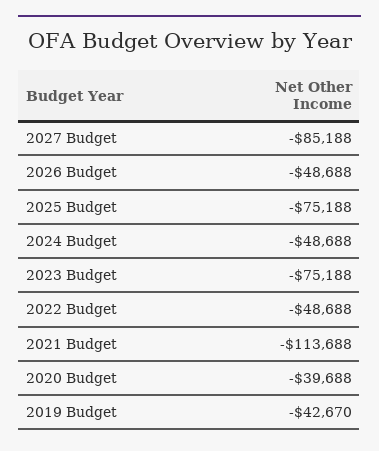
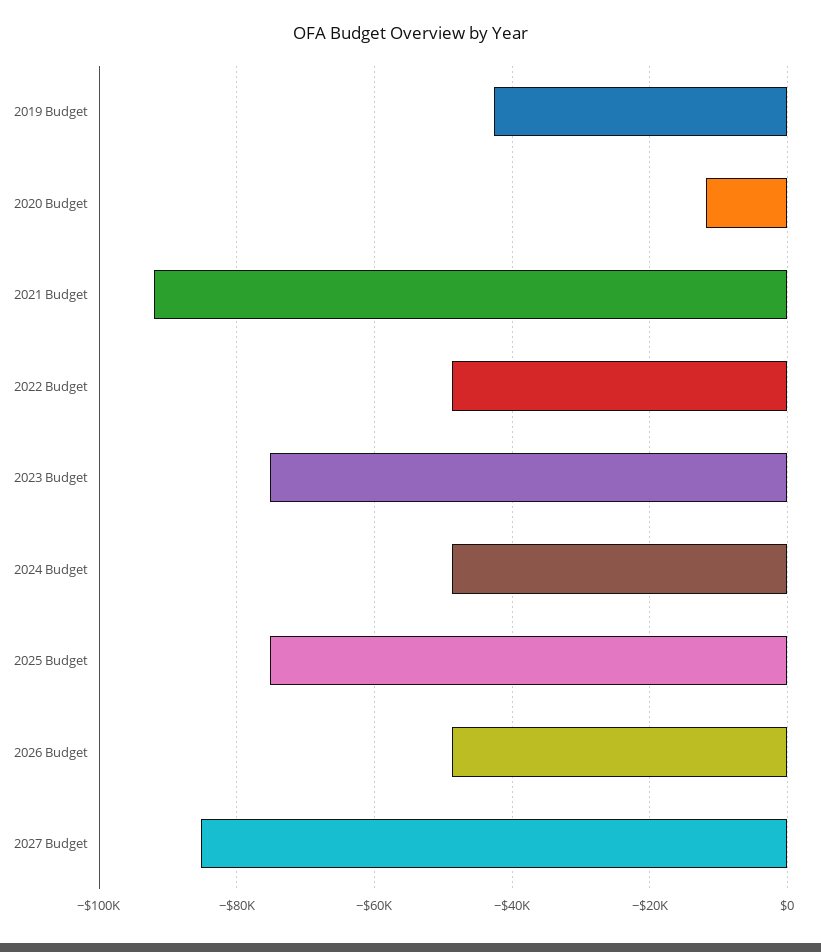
  {
    "2027 Budget": -85188,
    "2026 Budget": -48688,
    "2025 Budget": -75188,
    "2024 Budget": -48688,
    "2023 Budget": -75188,
    "2022 Budget": -48688,
-   "2021 Budget": -113688,
+   "2021 Budget": -92000,
-   "2020 Budget": -39688,
+   "2020 Budget": -12000,
    "2019 Budget": -42670
  }

